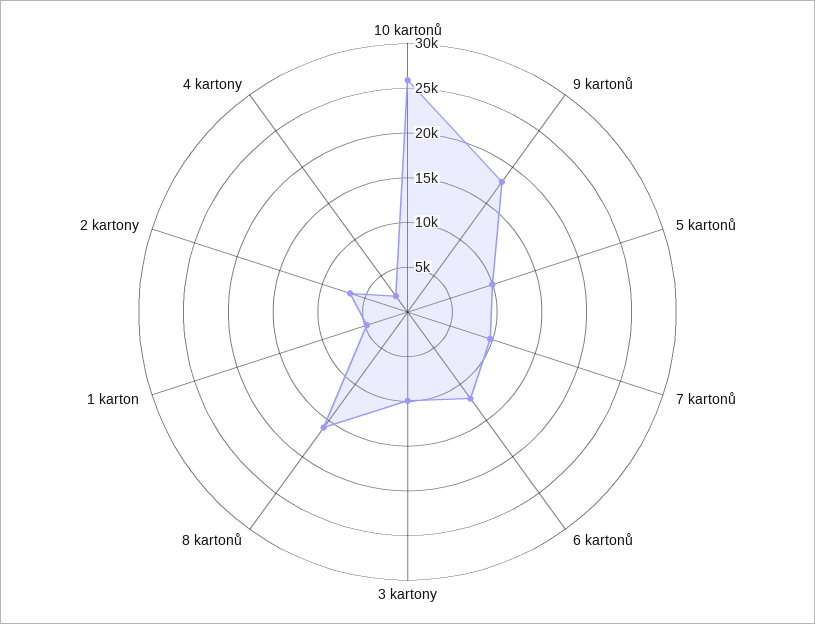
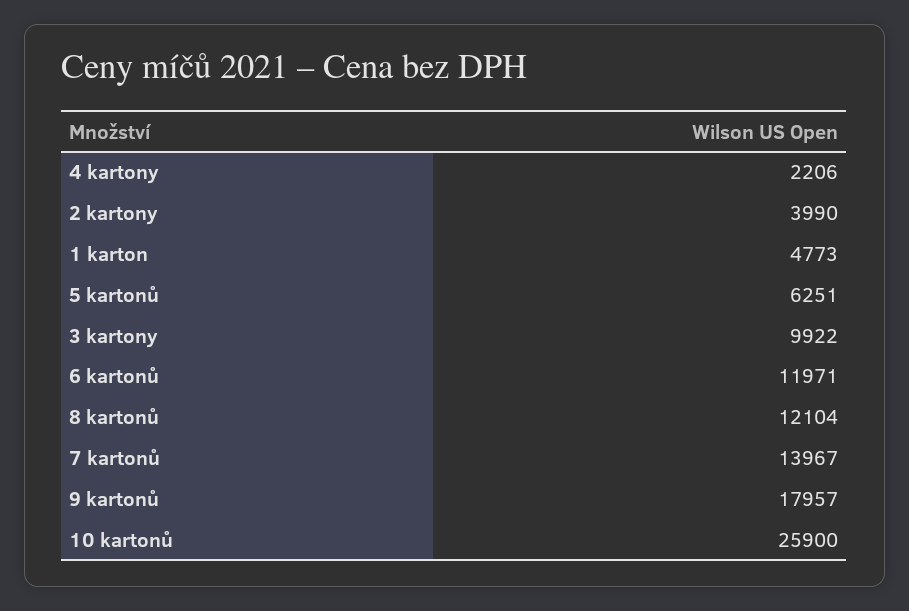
  {
    "10 kartonů": 25900,
    "9 kartonů": 17957,
-   "5 kartonů": 10000,
+   "5 kartonů": 6251,
-   "7 kartonů": 10000,
+   "7 kartonů": 13967,
    "6 kartonů": 11971,
    "3 kartony": 9922,
-   "8 kartonů": 16000,
+   "8 kartonů": 12104,
    "1 karton": 4773,
-   "2 kartony": 7000,
+   "2 kartony": 3990,
    "4 kartony": 2206
  }

